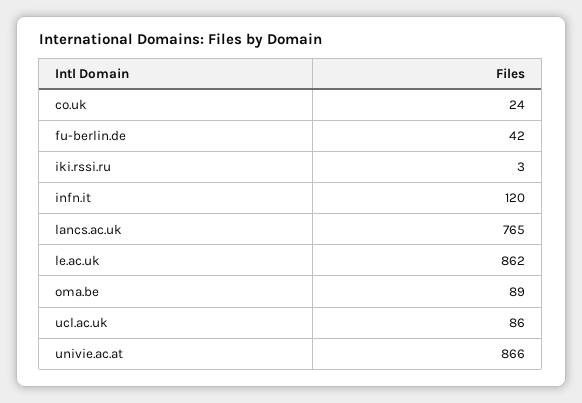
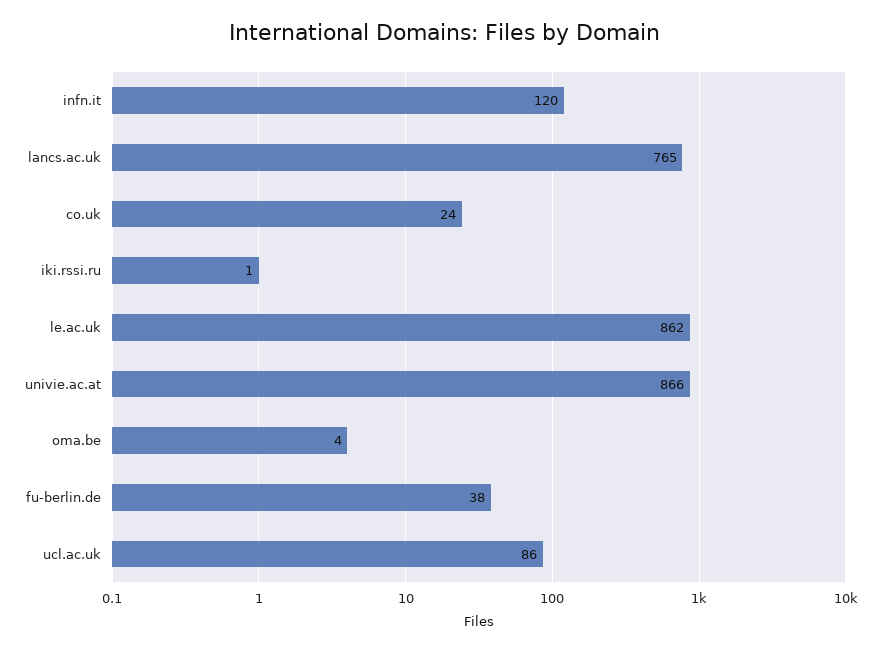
  {
    "co.uk": 24,
-   "fu-berlin.de": 42,
+   "fu-berlin.de": 38,
-   "iki.rssi.ru": 3,
+   "iki.rssi.ru": 1,
    "infn.it": 120,
    "lancs.ac.uk": 765,
    "le.ac.uk": 862,
-   "oma.be": 89,
+   "oma.be": 4,
    "ucl.ac.uk": 86,
    "univie.ac.at": 866
  }

